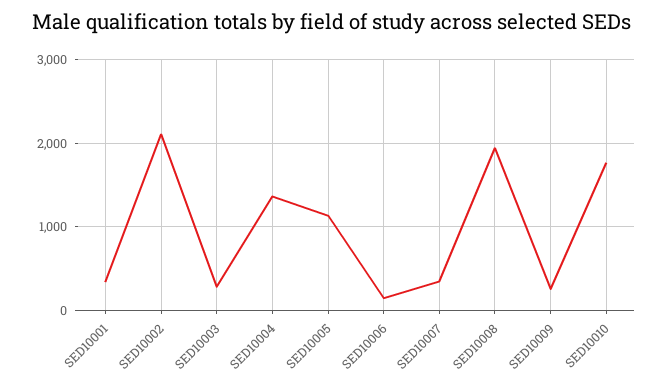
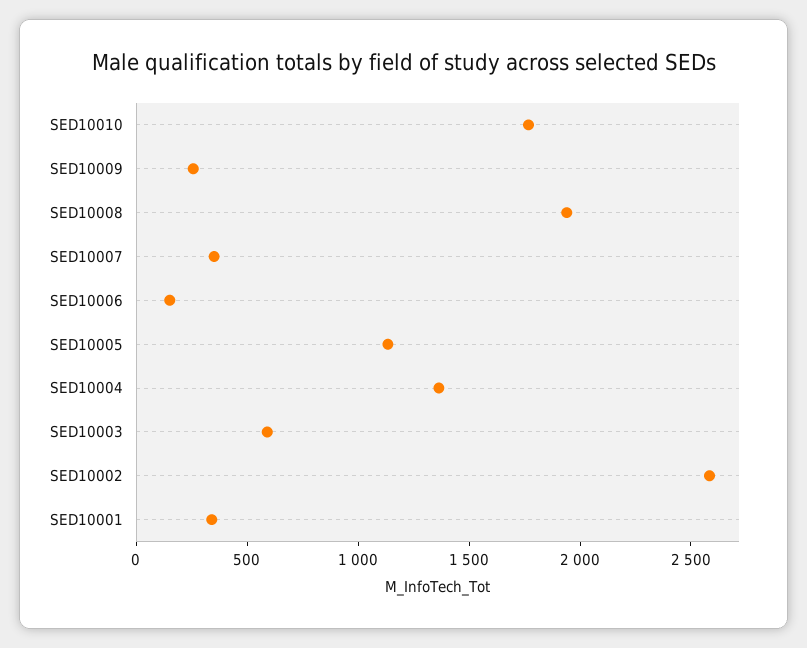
  {
    "SED10001": 300,
-   "SED10002": 2100,
+   "SED10002": 2600,
-   "SED10003": 300,
+   "SED10003": 600,
    "SED10004": 1400,
    "SED10005": 1100,
    "SED10006": 200,
    "SED10007": 400,
    "SED10008": 1900,
    "SED10009": 300,
    "SED10010": 1800
  }

